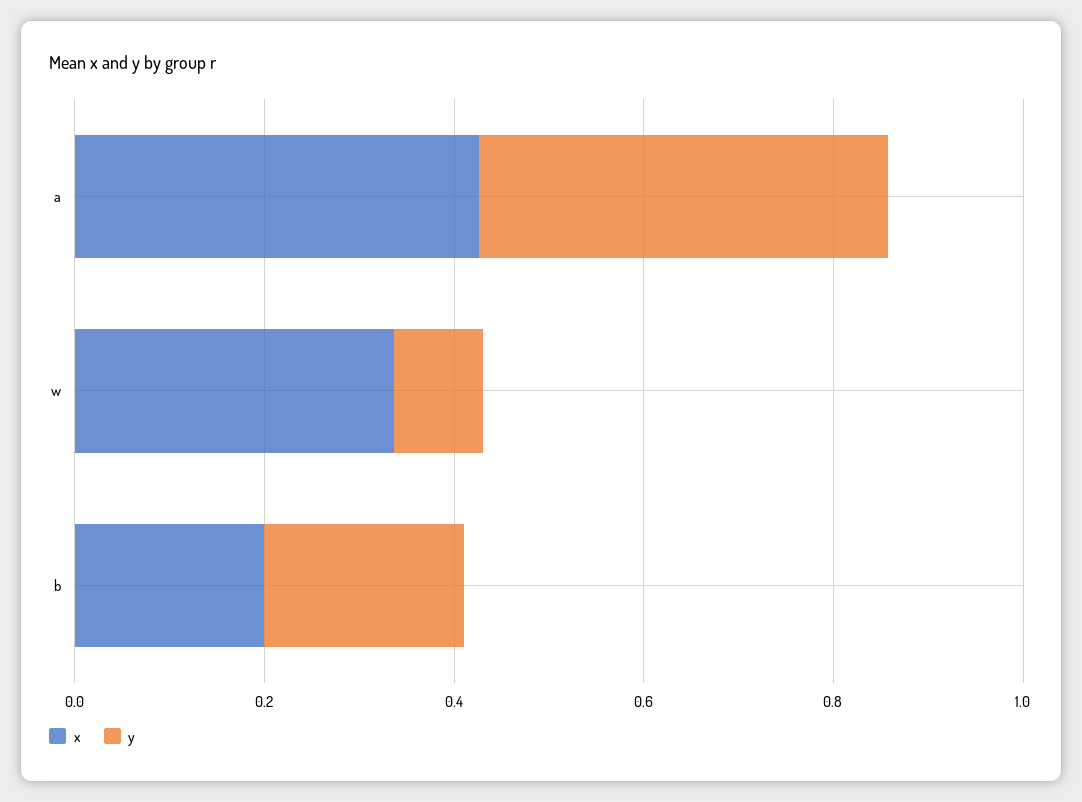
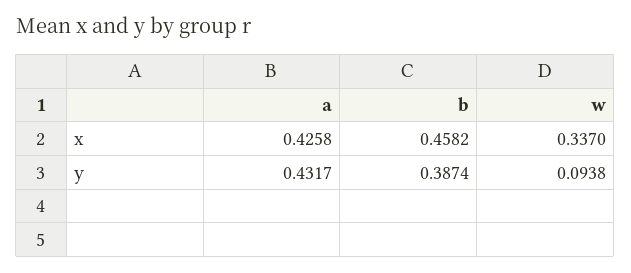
  {
    "x": {
      "a": 0.4258,
      "w": 0.337,
-     "b": 0.2
+     "b": 0.4582
    },
    "y": {
      "a": 0.4317,
      "w": 0.0938,
-     "b": 0.2
+     "b": 0.3874
    }
  }

